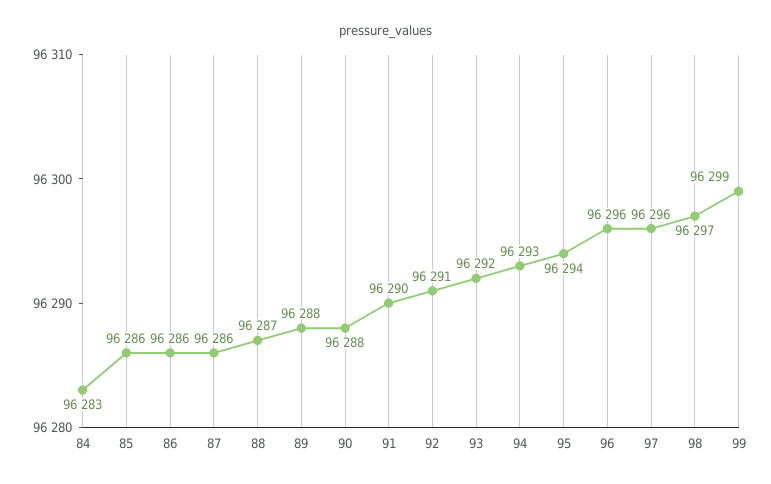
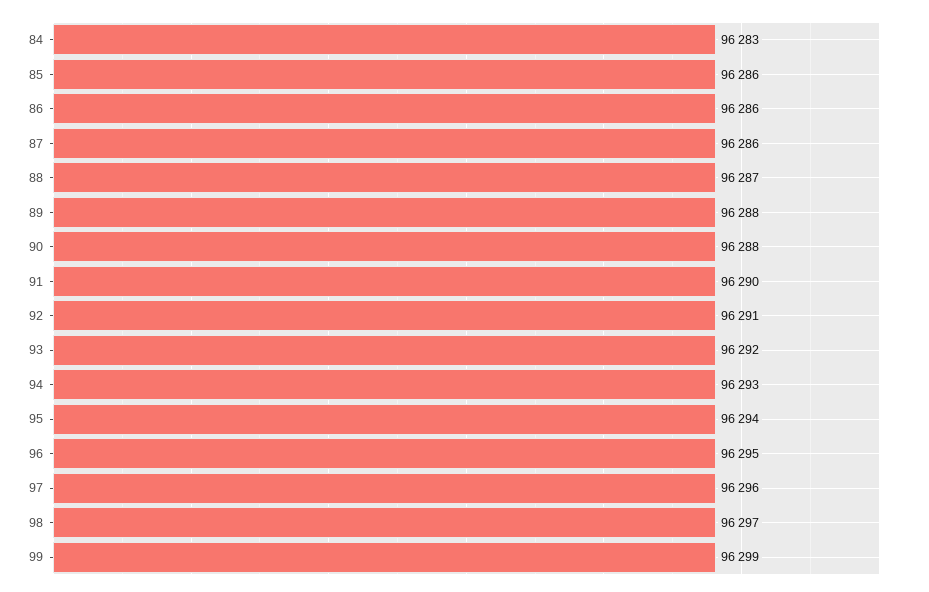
  {
    "84": 96283,
    "85": 96286,
    "86": 96286,
    "87": 96286,
    "88": 96287,
    "89": 96288,
    "90": 96288,
    "91": 96290,
    "92": 96291,
    "93": 96292,
    "94": 96293,
    "95": 96294,
-   "96": 96296,
+   "96": 96295,
    "97": 96296,
    "98": 96297,
    "99": 96299
  }

